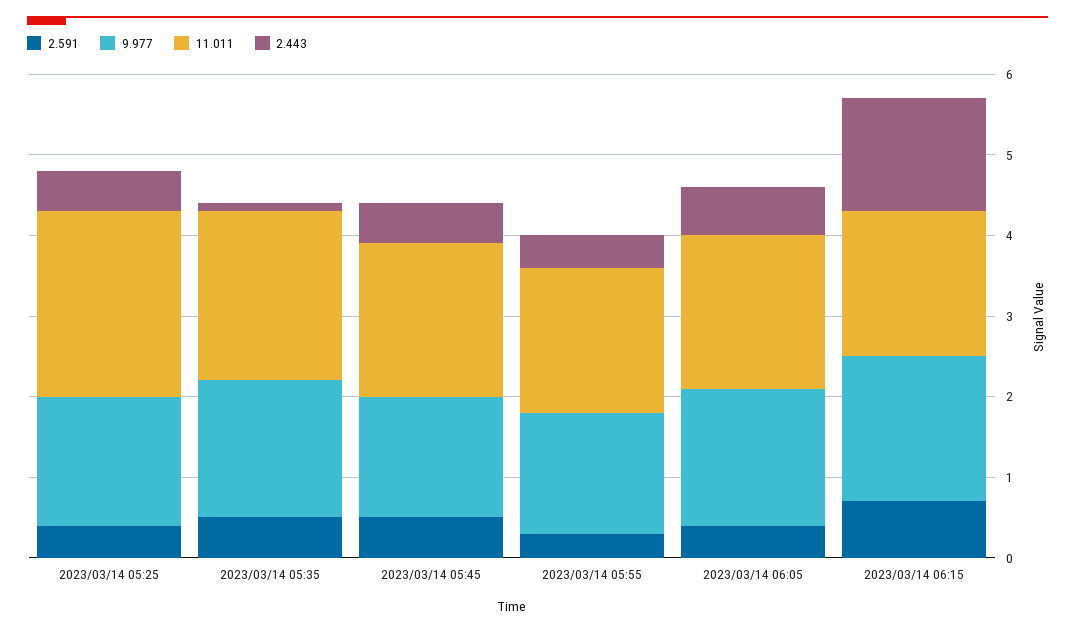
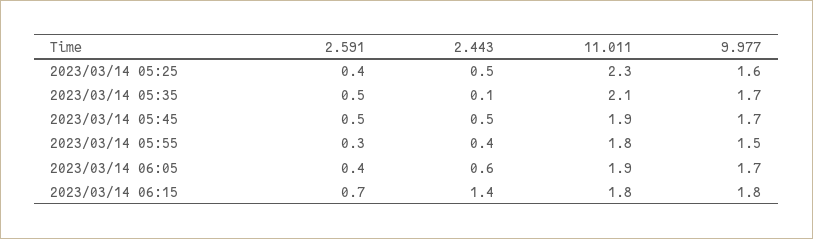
  {
    "2.591": {
      "2023/03/14 05:25": 0.4,
      "2023/03/14 05:35": 0.5,
      "2023/03/14 05:45": 0.5,
      "2023/03/14 05:55": 0.3,
      "2023/03/14 06:05": 0.4,
      "2023/03/14 06:15": 0.7
    },
    "9.977": {
      "2023/03/14 05:25": 1.6,
      "2023/03/14 05:35": 1.7,
-     "2023/03/14 05:45": 1.5,
+     "2023/03/14 05:45": 1.7,
      "2023/03/14 05:55": 1.5,
      "2023/03/14 06:05": 1.7,
      "2023/03/14 06:15": 1.8
    },
    "11.011": {
      "2023/03/14 05:25": 2.3,
      "2023/03/14 05:35": 2.1,
      "2023/03/14 05:45": 1.9,
      "2023/03/14 05:55": 1.8,
      "2023/03/14 06:05": 1.9,
      "2023/03/14 06:15": 1.8
    },
    "2.443": {
      "2023/03/14 05:25": 0.5,
      "2023/03/14 05:35": 0.1,
      "2023/03/14 05:45": 0.5,
      "2023/03/14 05:55": 0.4,
      "2023/03/14 06:05": 0.6,
      "2023/03/14 06:15": 1.4
    }
  }

